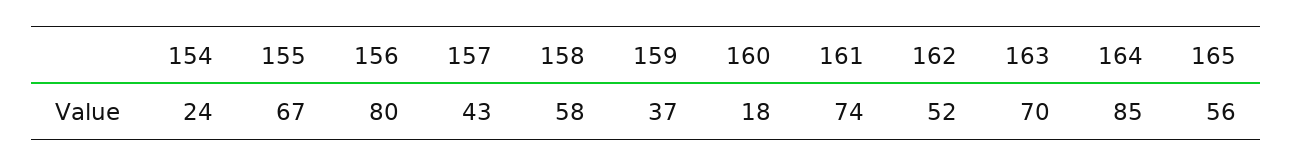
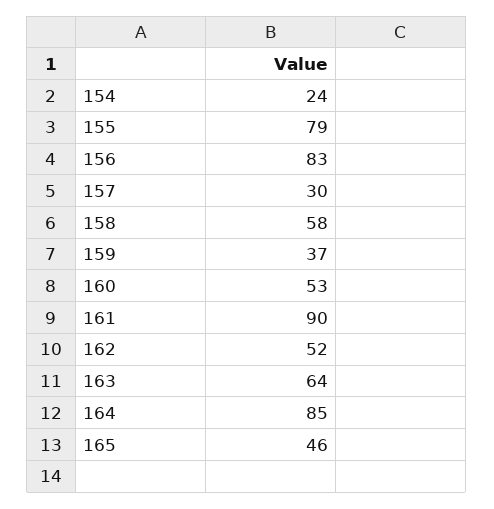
  {
    "154": 24,
-   "155": 67,
+   "155": 79,
-   "156": 80,
+   "156": 83,
-   "157": 43,
+   "157": 30,
    "158": 58,
    "159": 37,
-   "160": 18,
+   "160": 53,
-   "161": 74,
+   "161": 90,
    "162": 52,
-   "163": 70,
+   "163": 64,
    "164": 85,
-   "165": 56
+   "165": 46
  }

